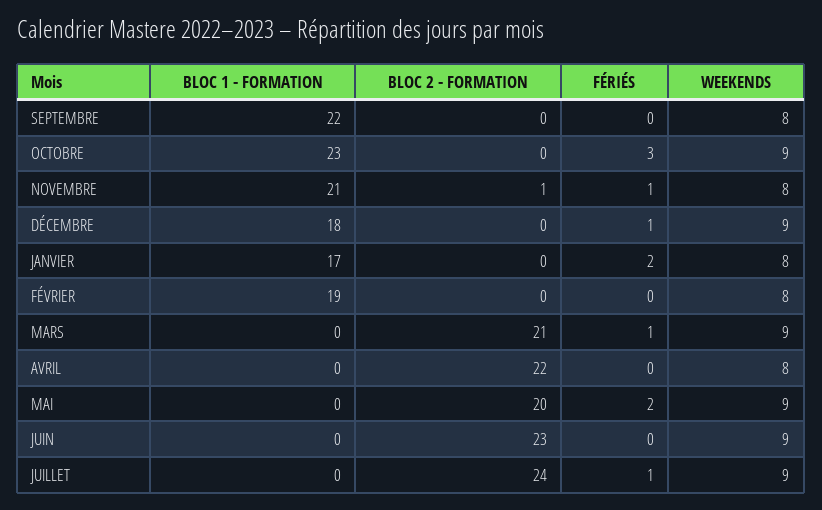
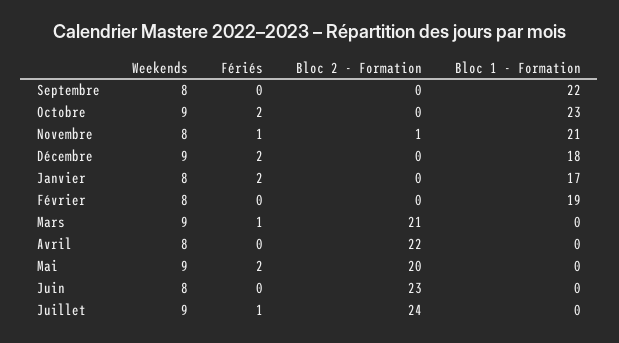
  {
    "BLOC 1 - FORMATION": {
      "SEPTEMBRE": 22,
      "OCTOBRE": 23,
      "NOVEMBRE": 21,
      "DÉCEMBRE": 18,
      "JANVIER": 17,
      "FÉVRIER": 19,
      "MARS": 0,
      "AVRIL": 0,
      "MAI": 0,
      "JUIN": 0,
      "JUILLET": 0
    },
    "BLOC 2 - FORMATION": {
      "SEPTEMBRE": 0,
      "OCTOBRE": 0,
      "NOVEMBRE": 1,
      "DÉCEMBRE": 0,
      "JANVIER": 0,
      "FÉVRIER": 0,
      "MARS": 21,
      "AVRIL": 22,
      "MAI": 20,
      "JUIN": 23,
      "JUILLET": 24
    },
    "FÉRIÉS": {
      "SEPTEMBRE": 0,
-     "OCTOBRE": 3,
+     "OCTOBRE": 2,
      "NOVEMBRE": 1,
-     "DÉCEMBRE": 1,
+     "DÉCEMBRE": 2,
      "JANVIER": 2,
      "FÉVRIER": 0,
      "MARS": 1,
      "AVRIL": 0,
      "MAI": 2,
      "JUIN": 0,
      "JUILLET": 1
    },
    "WEEKENDS": {
      "SEPTEMBRE": 8,
      "OCTOBRE": 9,
      "NOVEMBRE": 8,
      "DÉCEMBRE": 9,
      "JANVIER": 8,
      "FÉVRIER": 8,
      "MARS": 9,
      "AVRIL": 8,
      "MAI": 9,
-     "JUIN": 9,
+     "JUIN": 8,
      "JUILLET": 9
    }
  }

